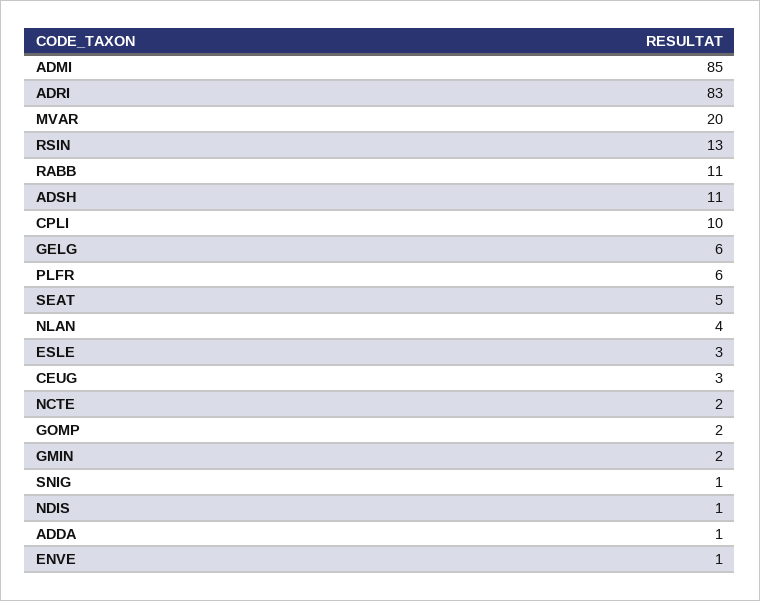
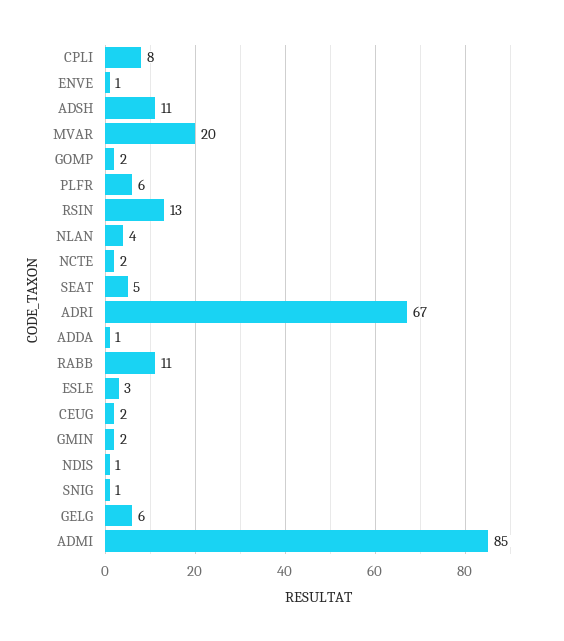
  {
    "ADMI": 85,
-   "ADRI": 83,
+   "ADRI": 67,
    "MVAR": 20,
    "RSIN": 13,
    "RABB": 11,
    "ADSH": 11,
-   "CPLI": 10,
+   "CPLI": 8,
    "GELG": 6,
    "PLFR": 6,
    "SEAT": 5,
    "NLAN": 4,
    "ESLE": 3,
-   "CEUG": 3,
+   "CEUG": 2,
    "NCTE": 2,
    "GOMP": 2,
    "GMIN": 2,
    "SNIG": 1,
    "NDIS": 1,
    "ADDA": 1,
    "ENVE": 1
  }

